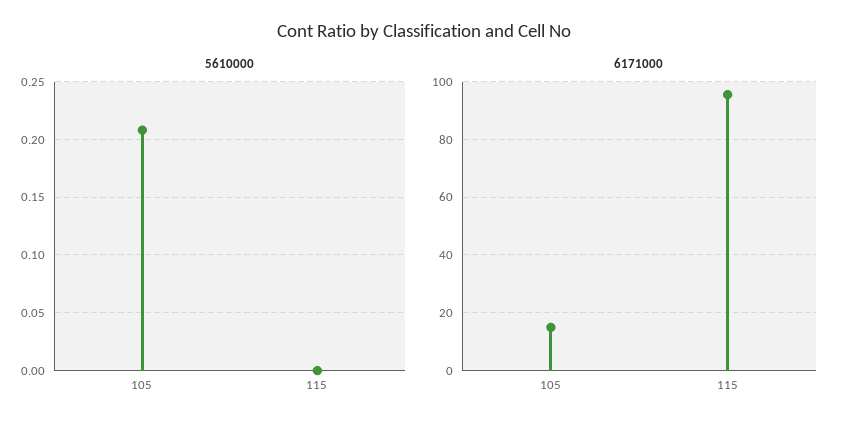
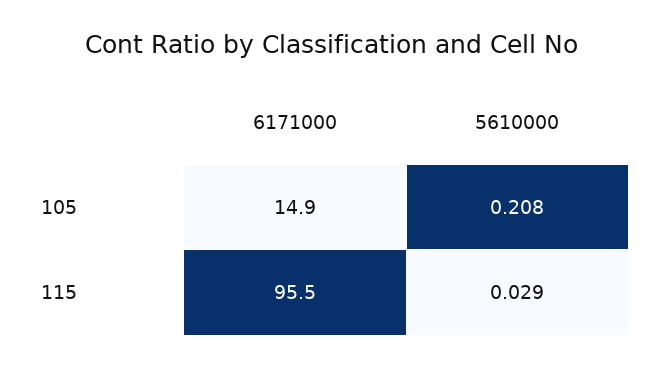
  {
    "5610000": {
      "105": 0.208,
-     "115": 0
+     "115": 0.029
    },
    "6171000": {
      "105": 14.9,
      "115": 95.5
    }
  }

